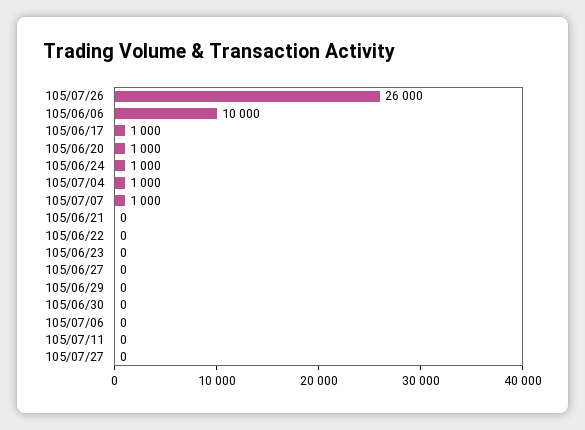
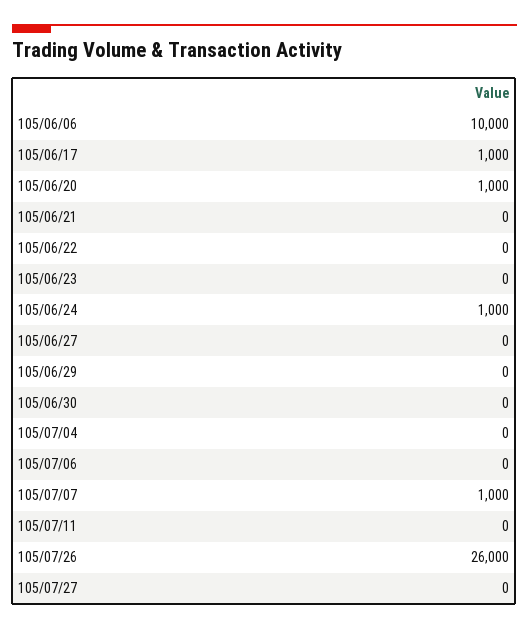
  {
    "105/07/26": 26000,
    "105/06/06": 10000,
    "105/06/17": 1000,
    "105/06/20": 1000,
    "105/06/24": 1000,
-   "105/07/04": 1000,
+   "105/07/04": 0,
    "105/07/07": 1000,
    "105/06/21": 0,
    "105/06/22": 0,
    "105/06/23": 0,
    "105/06/27": 0,
    "105/06/29": 0,
    "105/06/30": 0,
    "105/07/06": 0,
    "105/07/11": 0,
    "105/07/27": 0
  }

